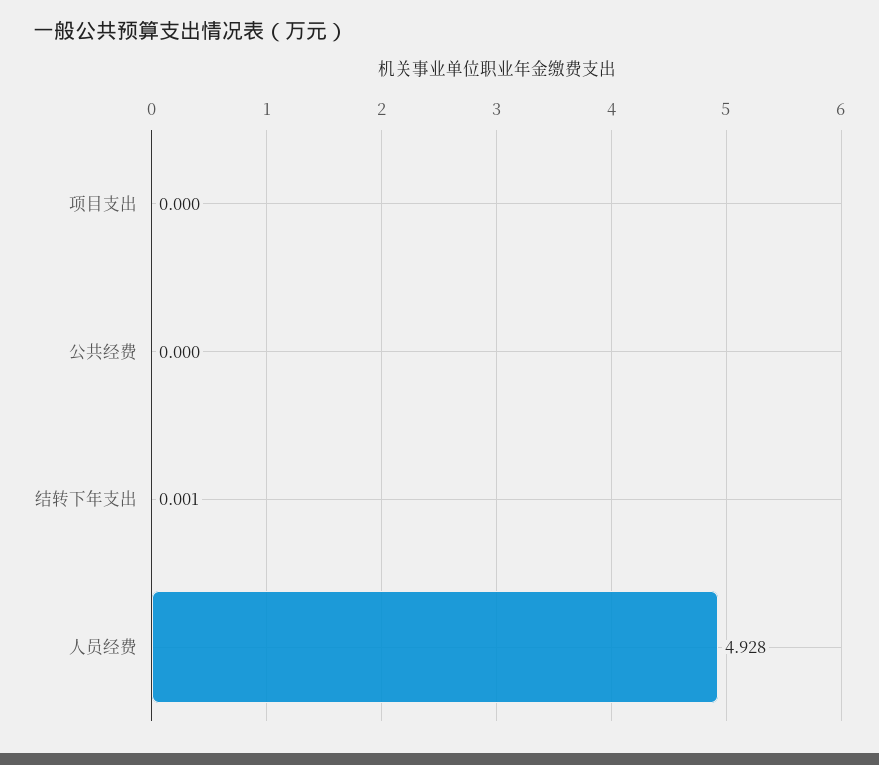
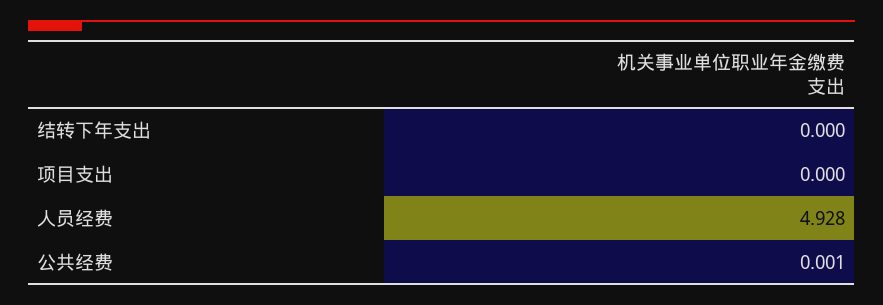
  {
    "项目支出": 0,
-   "公共经费": 0,
+   "公共经费": 0.001,
-   "结转下年支出": 0.001,
+   "结转下年支出": 0,
    "人员经费": 4.928
  }

